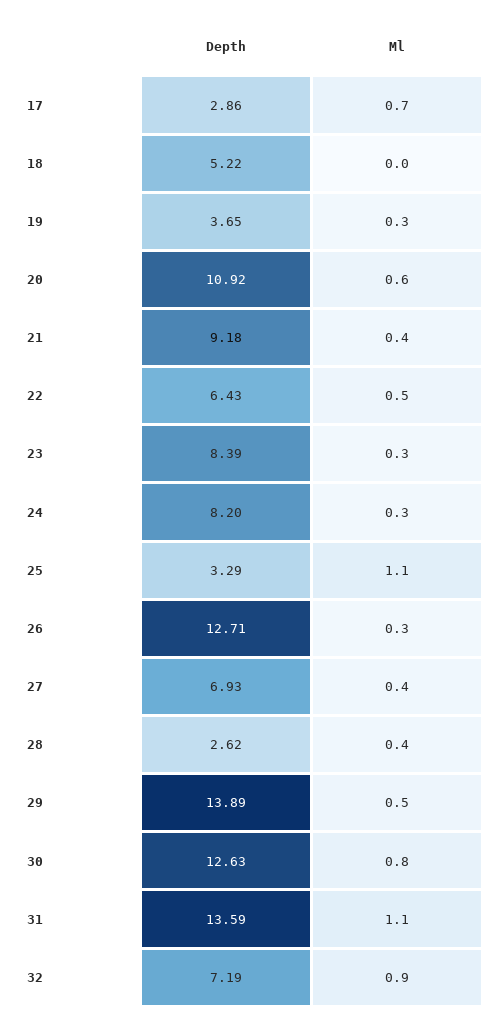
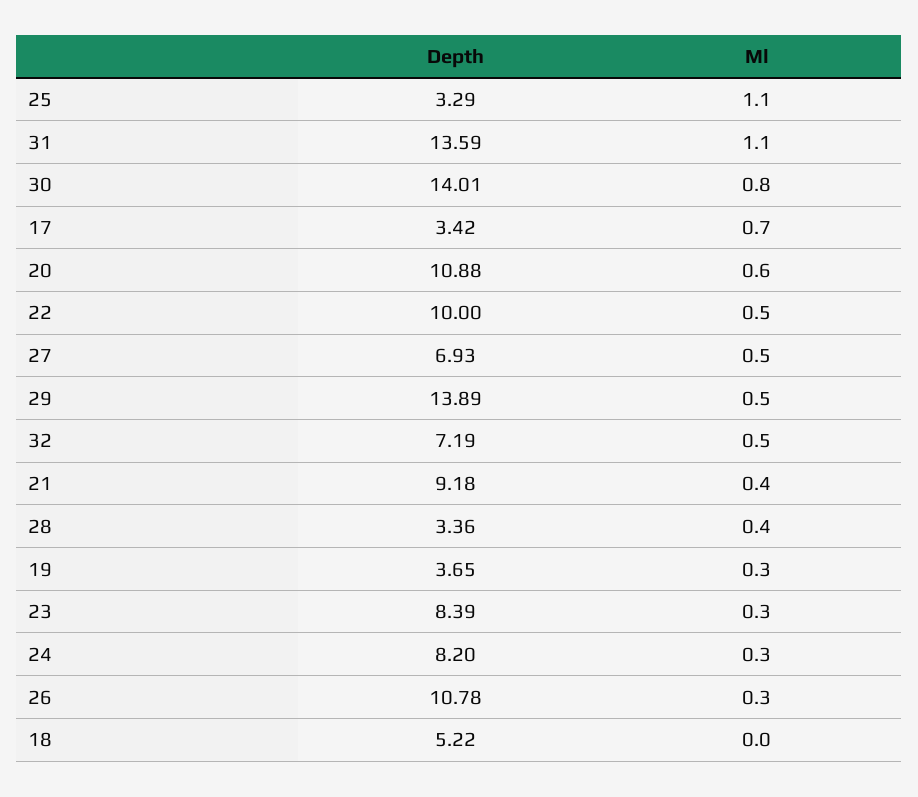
  {
    "Depth": {
-     "17": 2.86,
+     "17": 3.42,
      "18": 5.22,
      "19": 3.65,
-     "20": 10.92,
+     "20": 10.88,
      "21": 9.18,
-     "22": 6.43,
+     "22": 10,
      "23": 8.39,
      "24": 8.2,
      "25": 3.29,
-     "26": 12.71,
+     "26": 10.78,
      "27": 6.93,
-     "28": 2.62,
+     "28": 3.36,
      "29": 13.89,
-     "30": 12.63,
+     "30": 14.01,
      "31": 13.59,
      "32": 7.19
    },
    "Ml": {
      "17": 0.7,
      "18": 0,
      "19": 0.3,
      "20": 0.6,
      "21": 0.4,
      "22": 0.5,
      "23": 0.3,
      "24": 0.3,
      "25": 1.1,
      "26": 0.3,
-     "27": 0.4,
+     "27": 0.5,
      "28": 0.4,
      "29": 0.5,
      "30": 0.8,
      "31": 1.1,
-     "32": 0.9
+     "32": 0.5
    }
  }

